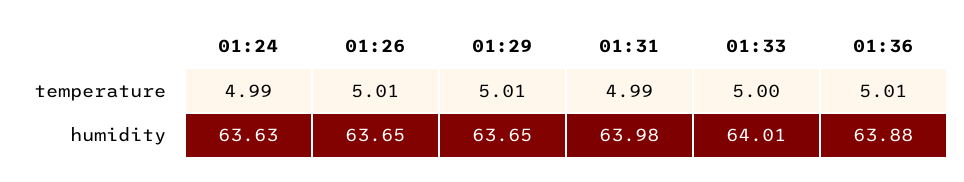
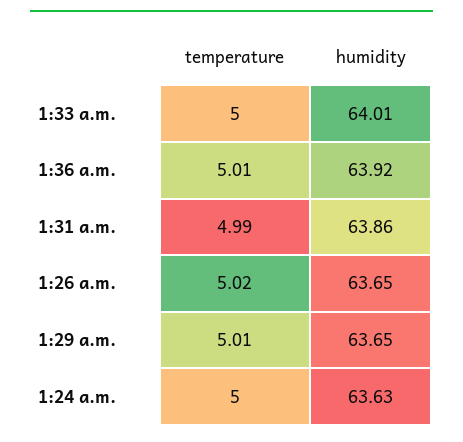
  {
    "01:24": {
-     "temperature": 4.99,
+     "temperature": 5,
      "humidity": 63.63
    },
    "01:26": {
-     "temperature": 5.01,
+     "temperature": 5.02,
      "humidity": 63.65
    },
    "01:29": {
      "temperature": 5.01,
      "humidity": 63.65
    },
    "01:31": {
      "temperature": 4.99,
-     "humidity": 63.98
+     "humidity": 63.86
    },
    "01:33": {
      "temperature": 5,
      "humidity": 64.01
    },
    "01:36": {
      "temperature": 5.01,
-     "humidity": 63.88
+     "humidity": 63.92
    }
  }

